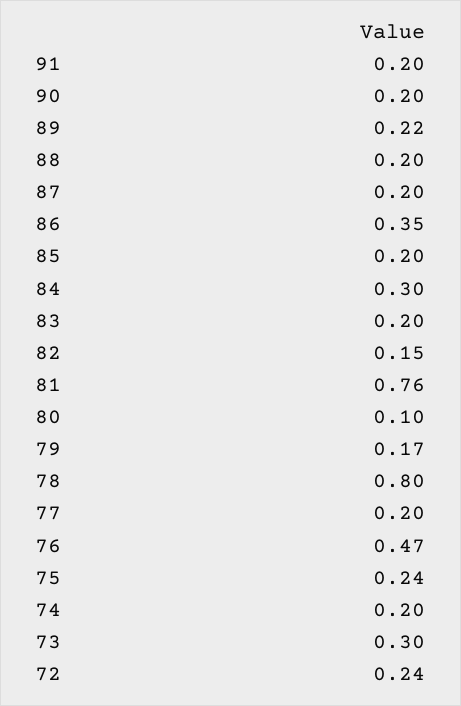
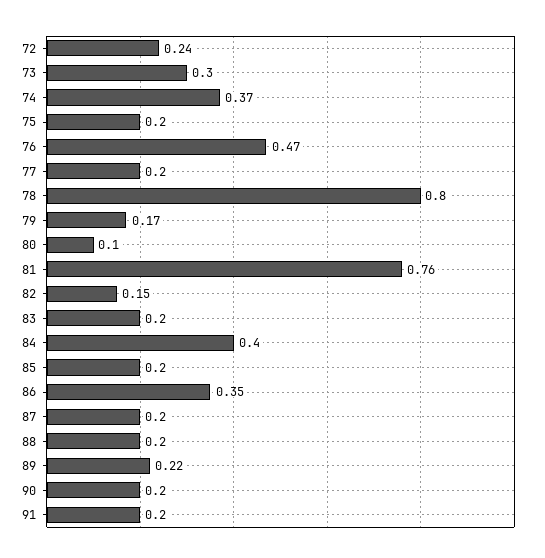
  {
    "91": 0.2,
    "90": 0.2,
    "89": 0.22,
    "88": 0.2,
    "87": 0.2,
    "86": 0.35,
    "85": 0.2,
-   "84": 0.3,
+   "84": 0.4,
    "83": 0.2,
    "82": 0.15,
    "81": 0.76,
    "80": 0.1,
    "79": 0.17,
    "78": 0.8,
    "77": 0.2,
    "76": 0.47,
-   "75": 0.24,
+   "75": 0.2,
-   "74": 0.2,
+   "74": 0.37,
    "73": 0.3,
    "72": 0.24
  }

